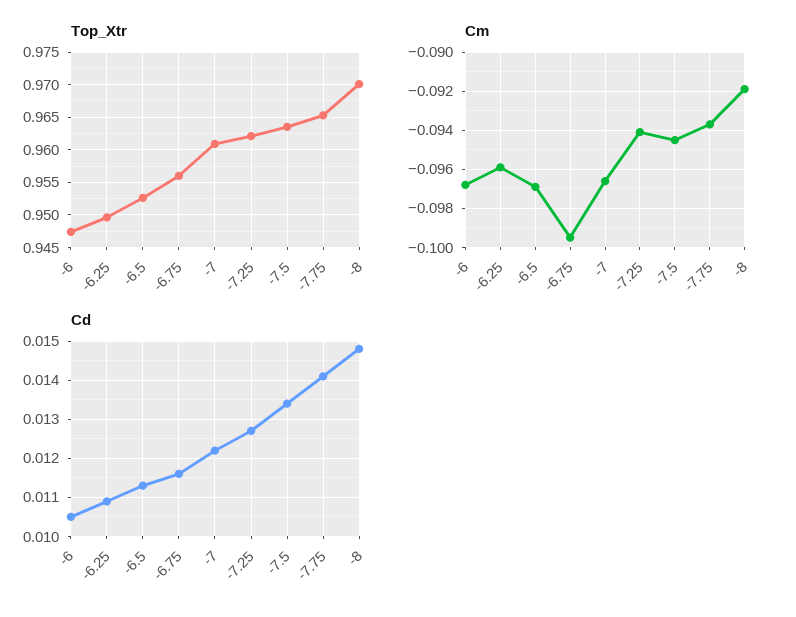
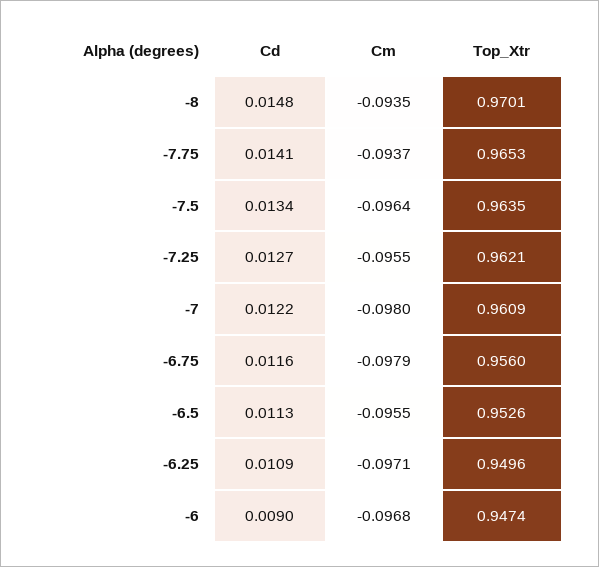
  {
    "Top_Xtr": {
      "-6": 0.9474,
      "-6.25": 0.9496,
      "-6.5": 0.9526,
      "-6.75": 0.956,
      "-7": 0.9609,
      "-7.25": 0.9621,
      "-7.5": 0.9635,
      "-7.75": 0.9653,
      "-8": 0.9701
    },
    "Cm": {
      "-6": -0.0968,
-     "-6.25": -0.096,
+     "-6.25": -0.0971,
-     "-6.5": -0.097,
+     "-6.5": -0.0955,
-     "-6.75": -0.0995,
+     "-6.75": -0.0979,
-     "-7": -0.0965,
+     "-7": -0.098,
-     "-7.25": -0.094,
+     "-7.25": -0.0955,
-     "-7.5": -0.0945,
+     "-7.5": -0.0964,
      "-7.75": -0.0937,
-     "-8": -0.092
+     "-8": -0.0935
    },
    "Cd": {
-     "-6": 0.0105,
+     "-6": 0.009,
      "-6.25": 0.0109,
      "-6.5": 0.0113,
      "-6.75": 0.0116,
      "-7": 0.0122,
      "-7.25": 0.0127,
      "-7.5": 0.0134,
      "-7.75": 0.0141,
      "-8": 0.0148
    }
  }

